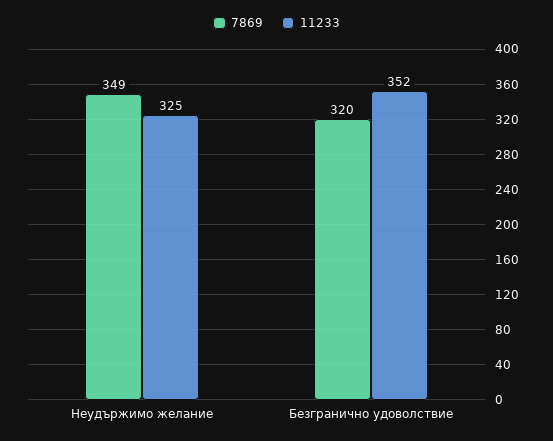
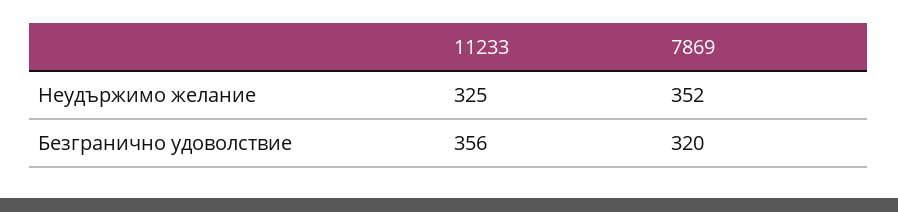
  {
    "7869": {
-     "Неудържимо желание": 349,
+     "Неудържимо желание": 352,
      "Безгранично удоволствие": 320
    },
    "11233": {
      "Неудържимо желание": 325,
-     "Безгранично удоволствие": 352
+     "Безгранично удоволствие": 356
    }
  }

